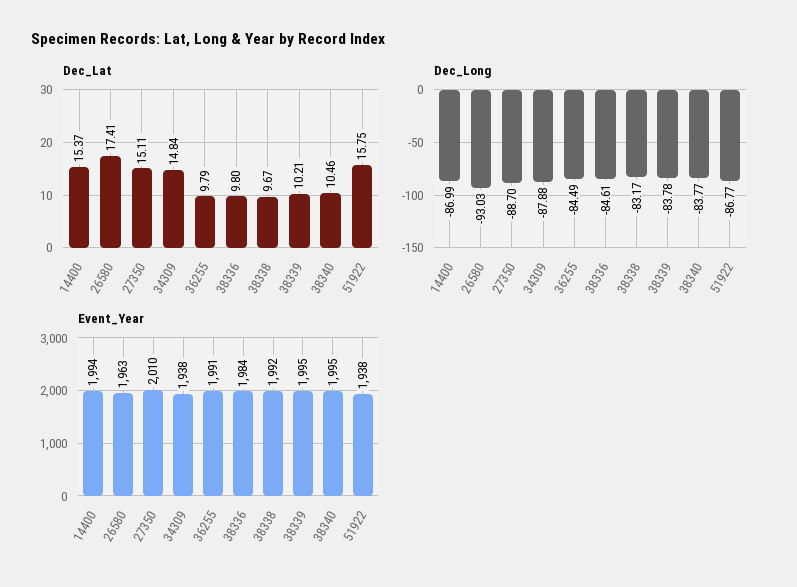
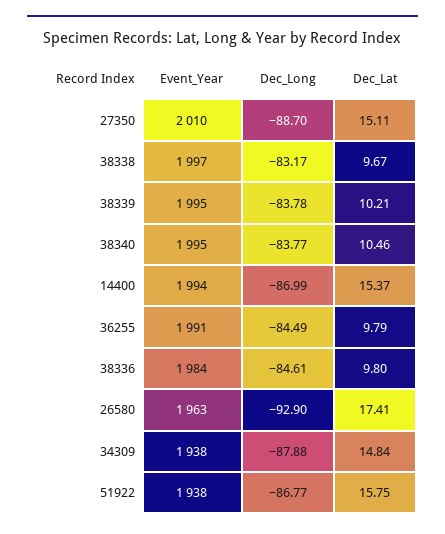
  {
    "Dec_Lat": {
      "14400": 15.37,
      "26580": 17.41,
      "27350": 15.11,
      "34309": 14.84,
      "36255": 9.79,
      "38336": 9.8,
      "38338": 9.67,
      "38339": 10.21,
      "38340": 10.46,
      "51922": 15.75
    },
    "Dec_Long": {
      "14400": -86.99,
-     "26580": -93.03,
+     "26580": -92.9,
      "27350": -88.7,
      "34309": -87.88,
      "36255": -84.49,
      "38336": -84.61,
      "38338": -83.17,
      "38339": -83.78,
      "38340": -83.77,
      "51922": -86.77
    },
    "Event_Year": {
      "14400": 1994,
      "26580": 1963,
      "27350": 2010,
      "34309": 1938,
      "36255": 1991,
      "38336": 1984,
-     "38338": 1992,
+     "38338": 1997,
      "38339": 1995,
      "38340": 1995,
      "51922": 1938
    }
  }

